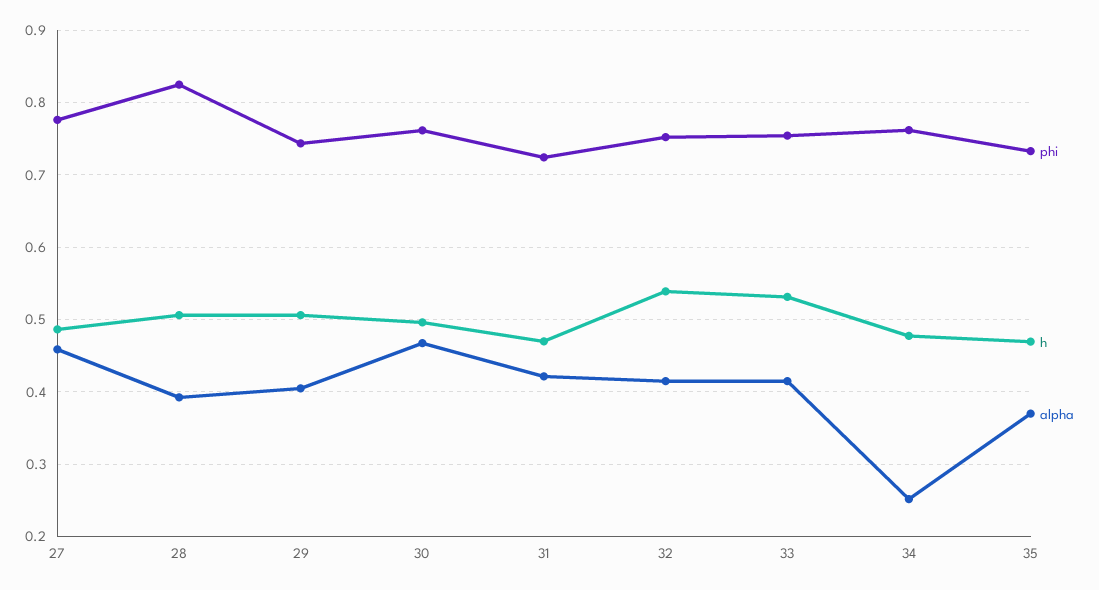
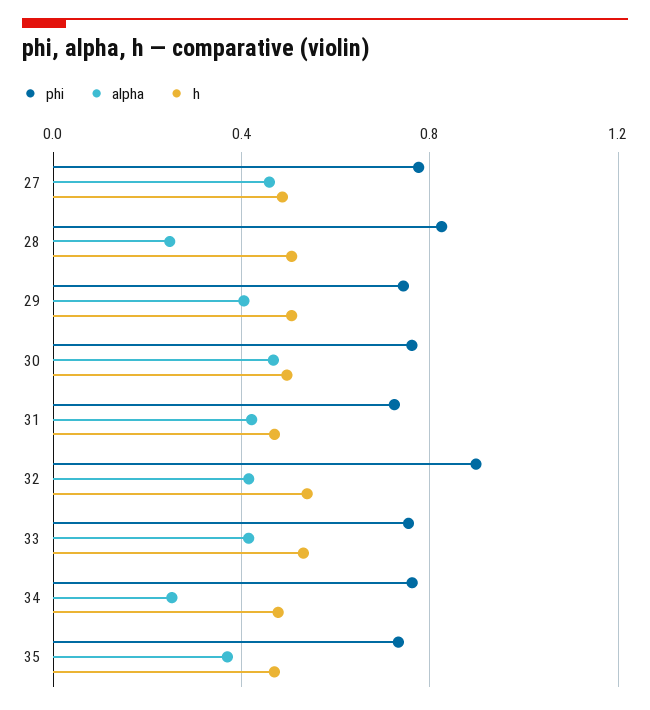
  {
    "phi": {
      "27": 0.78,
      "28": 0.82,
      "29": 0.74,
      "30": 0.76,
      "31": 0.72,
-     "32": 0.75,
+     "32": 0.9,
      "33": 0.75,
      "34": 0.76,
      "35": 0.73
    },
    "h": {
      "27": 0.49,
      "28": 0.51,
      "29": 0.51,
      "30": 0.5,
      "31": 0.47,
      "32": 0.54,
      "33": 0.53,
      "34": 0.48,
      "35": 0.47
    },
    "alpha": {
      "27": 0.46,
-     "28": 0.39,
+     "28": 0.25,
      "29": 0.4,
      "30": 0.47,
      "31": 0.42,
      "32": 0.42,
      "33": 0.41,
      "34": 0.25,
      "35": 0.37
    }
  }

